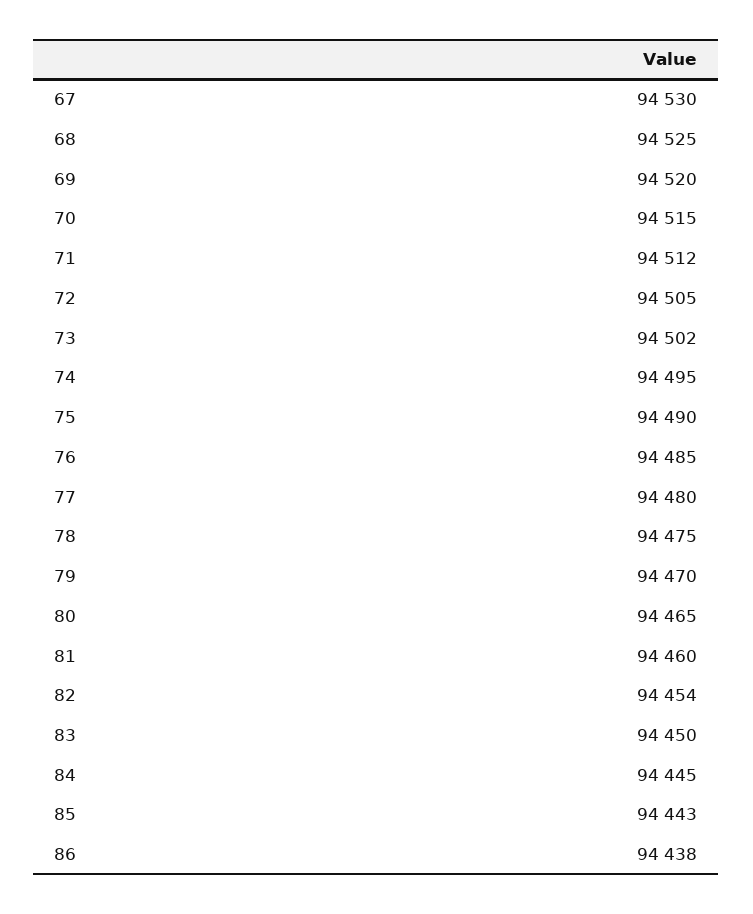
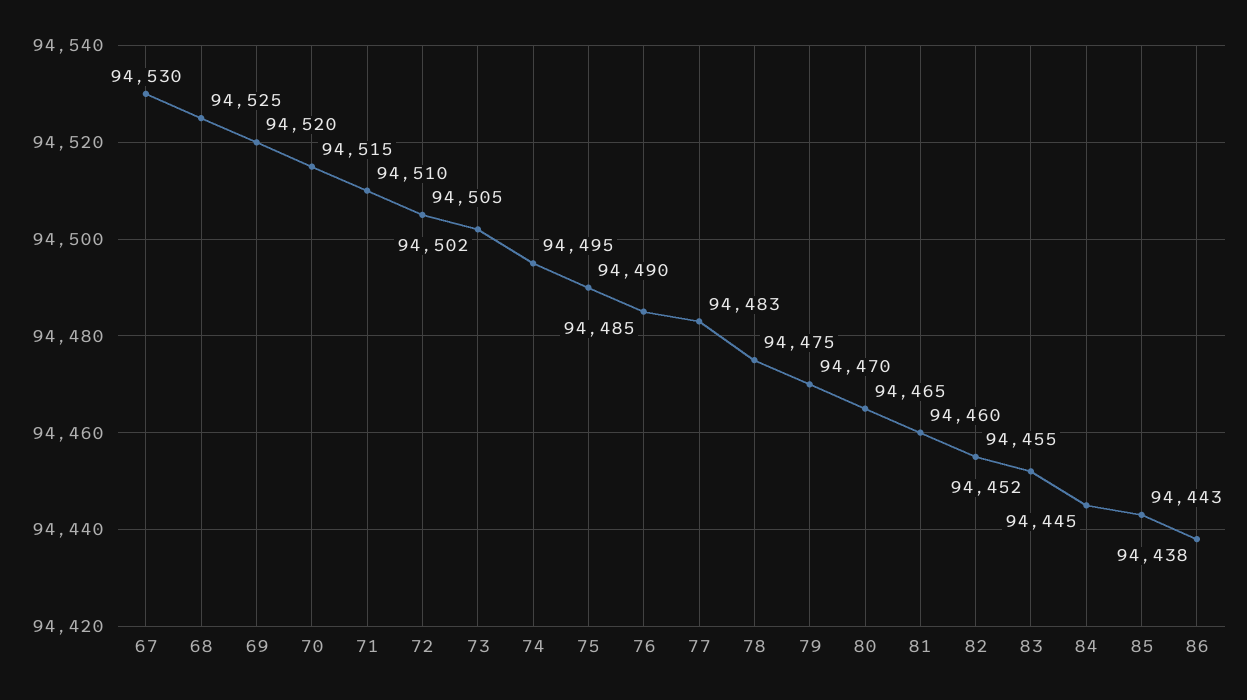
  {
    "67": 94530,
    "68": 94525,
    "69": 94520,
    "70": 94515,
-   "71": 94512,
+   "71": 94510,
    "72": 94505,
    "73": 94502,
    "74": 94495,
    "75": 94490,
    "76": 94485,
-   "77": 94480,
+   "77": 94483,
    "78": 94475,
    "79": 94470,
    "80": 94465,
    "81": 94460,
-   "82": 94454,
+   "82": 94455,
-   "83": 94450,
+   "83": 94452,
    "84": 94445,
    "85": 94443,
    "86": 94438
  }

